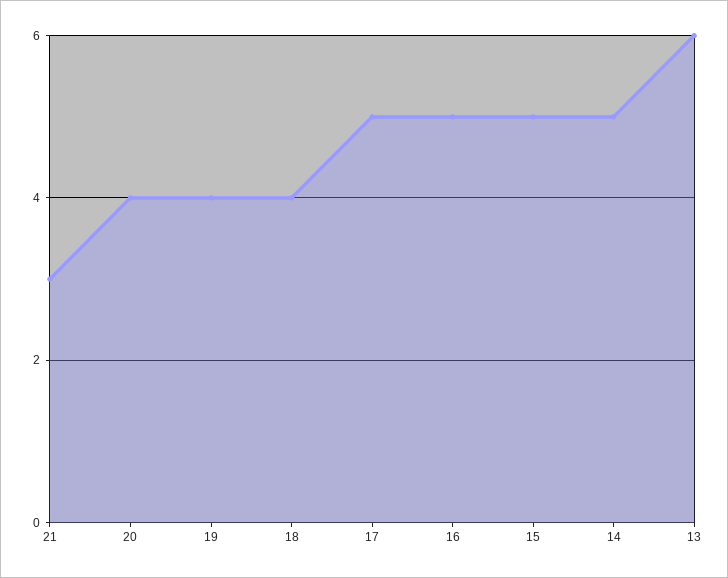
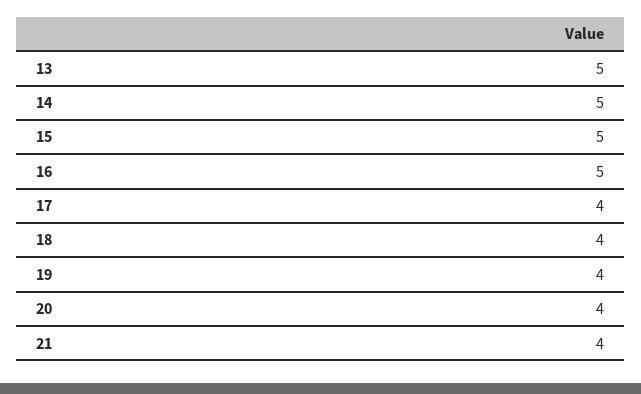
  {
-   "21": 3,
+   "21": 4,
    "20": 4,
    "19": 4,
    "18": 4,
-   "17": 5,
+   "17": 4,
    "16": 5,
    "15": 5,
    "14": 5,
-   "13": 6
+   "13": 5
  }

